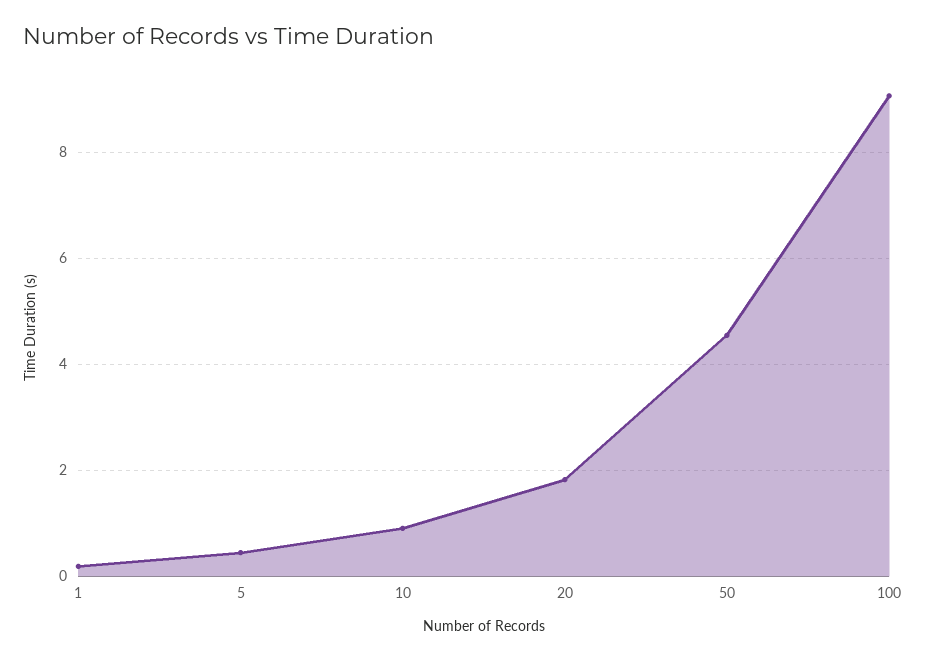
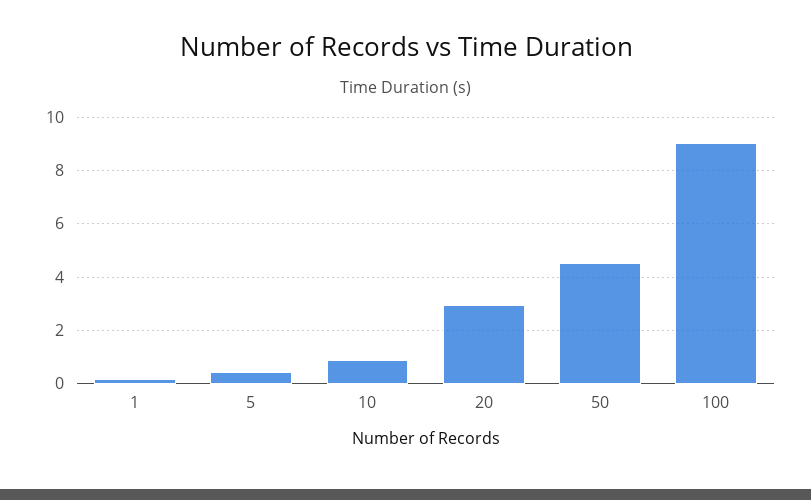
  {
    "1": 0.2,
    "5": 0.4,
    "10": 1,
-   "20": 1.8,
+   "20": 3,
    "50": 4.6,
    "100": 9
  }

